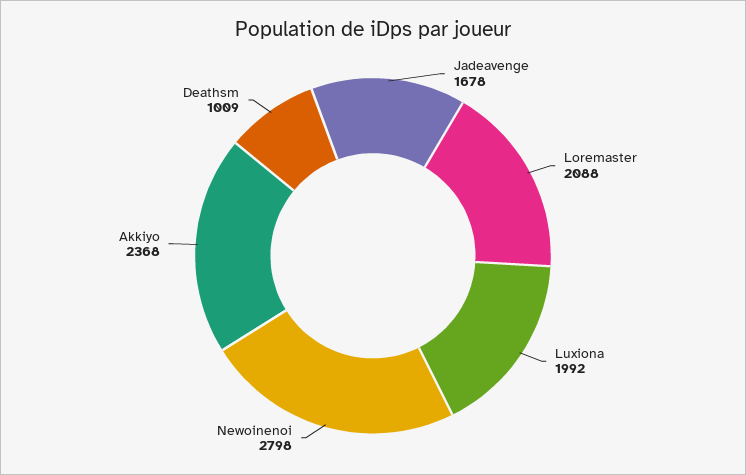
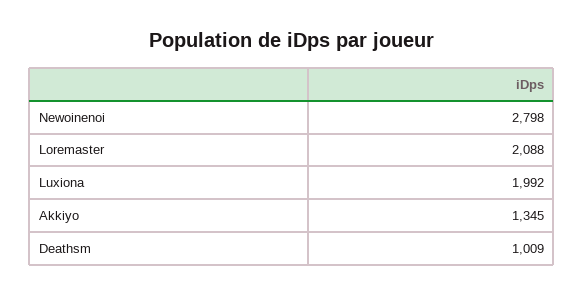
  {
-   "Jadeavenge": 1678,
    "Loremaster": 2088,
    "Luxiona": 1992,
    "Newoinenoi": 2798,
-   "Akkiyo": 2368,
+   "Akkiyo": 1345,
    "Deathsm": 1009
  }

